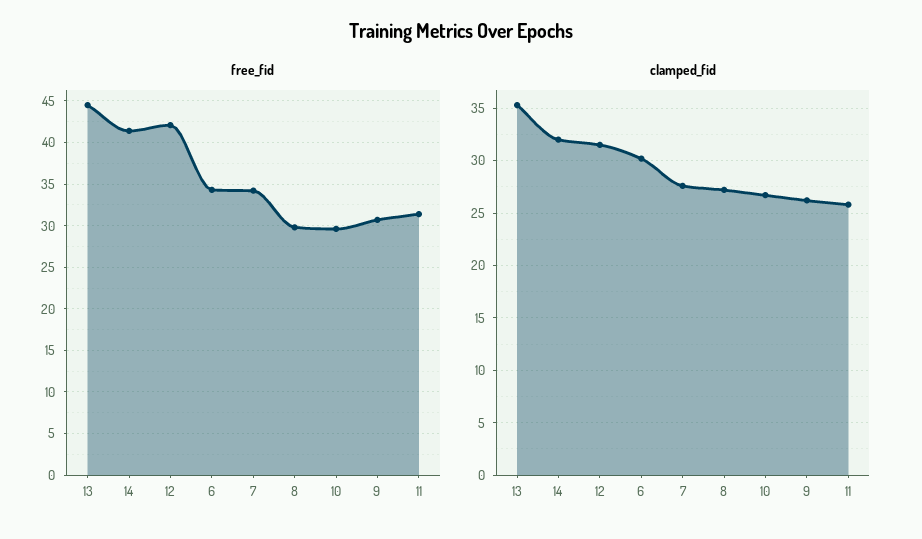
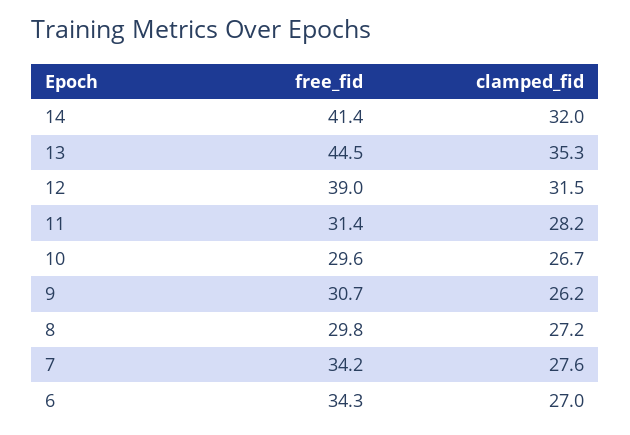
  {
    "free_fid": {
      "13": 44.5,
      "14": 41.4,
-     "12": 42,
+     "12": 39,
      "6": 34.3,
      "7": 34.2,
      "8": 29.8,
      "10": 29.6,
      "9": 30.7,
      "11": 31.4
    },
    "clamped_fid": {
      "13": 35.3,
      "14": 32,
      "12": 31.5,
-     "6": 30,
+     "6": 27,
      "7": 27.6,
      "8": 27.2,
      "10": 26.7,
      "9": 26.2,
-     "11": 26
+     "11": 28.2
    }
  }

